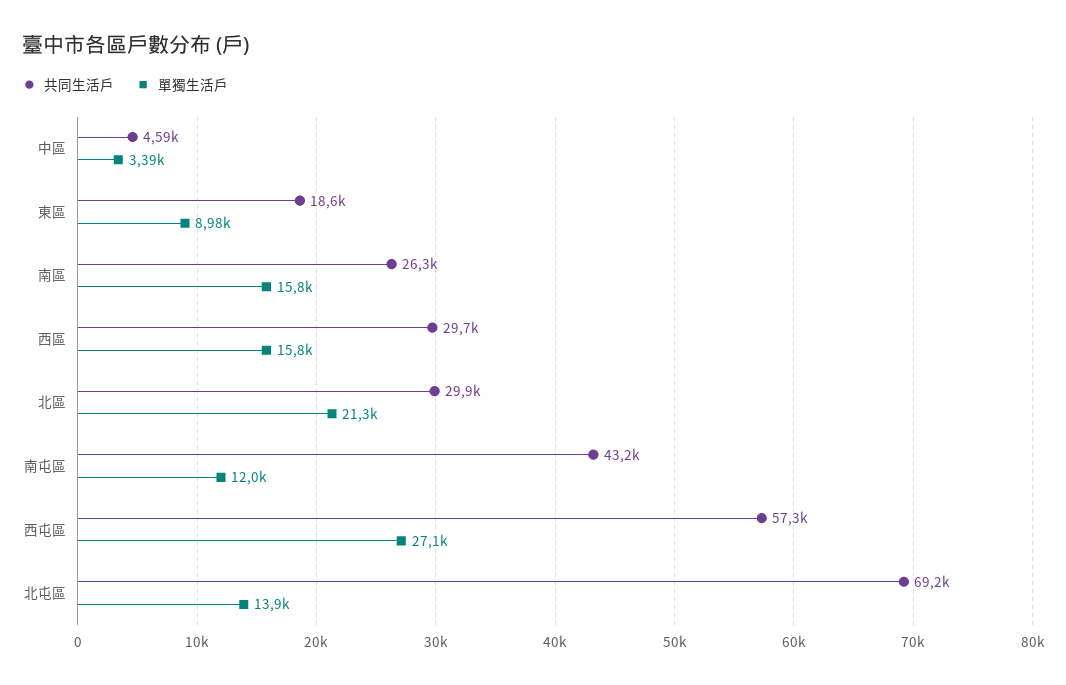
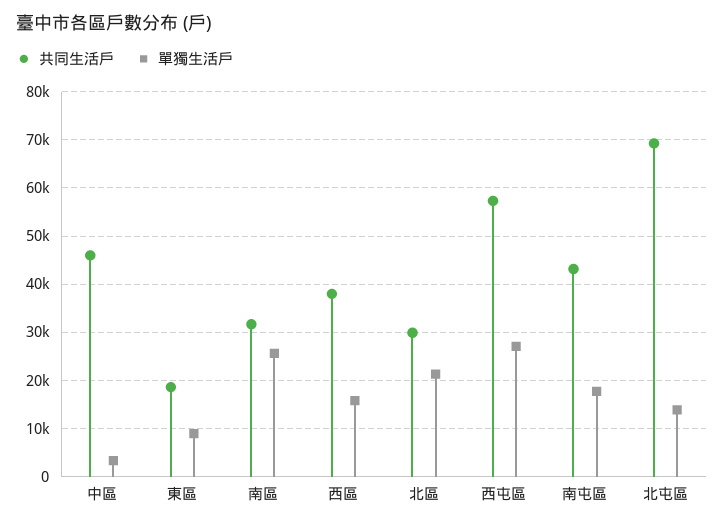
  {
    "共同生活戶": {
-     "中區": 4590,
+     "中區": 46000,
      "東區": 18600,
-     "南區": 26300,
+     "南區": 32000,
-     "西區": 29700,
+     "西區": 38000,
      "北區": 29900,
      "南屯區": 43200,
      "西屯區": 57300,
      "北屯區": 69200
    },
    "單獨生活戶": {
      "中區": 3390,
      "東區": 8980,
-     "南區": 15800,
+     "南區": 26000,
      "西區": 15800,
      "北區": 21300,
-     "南屯區": 12000,
+     "南屯區": 18000,
      "西屯區": 27100,
      "北屯區": 13900
    }
  }

